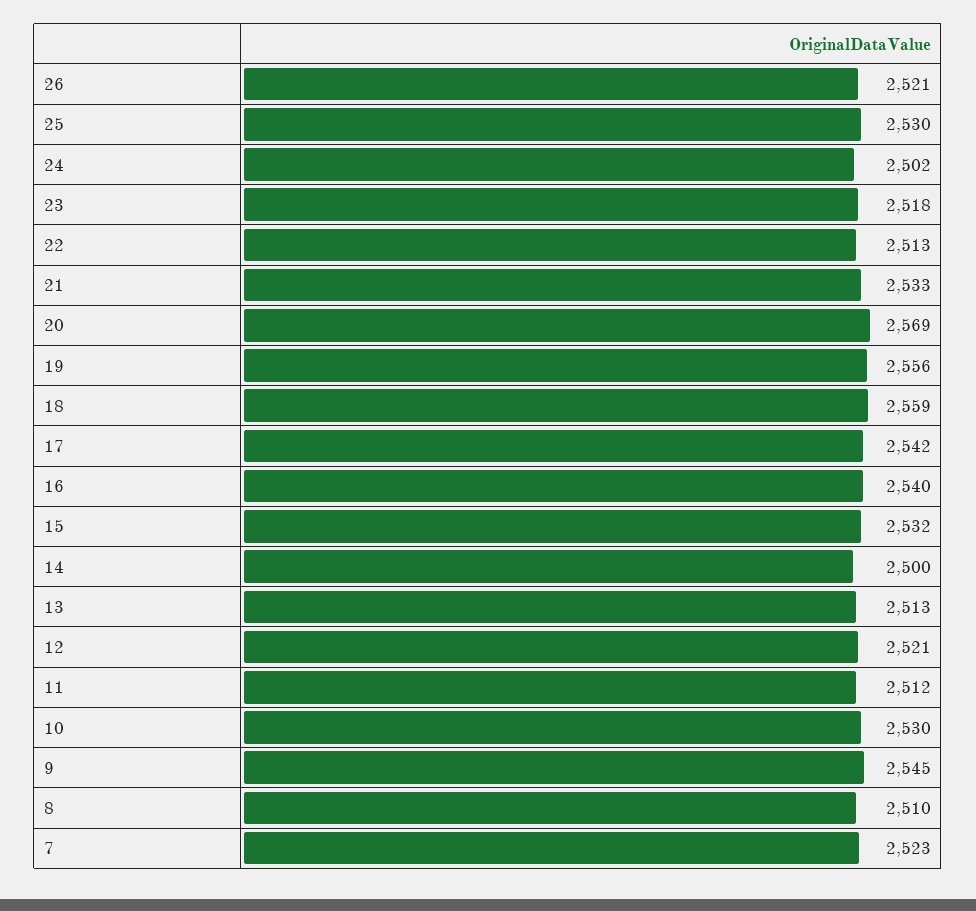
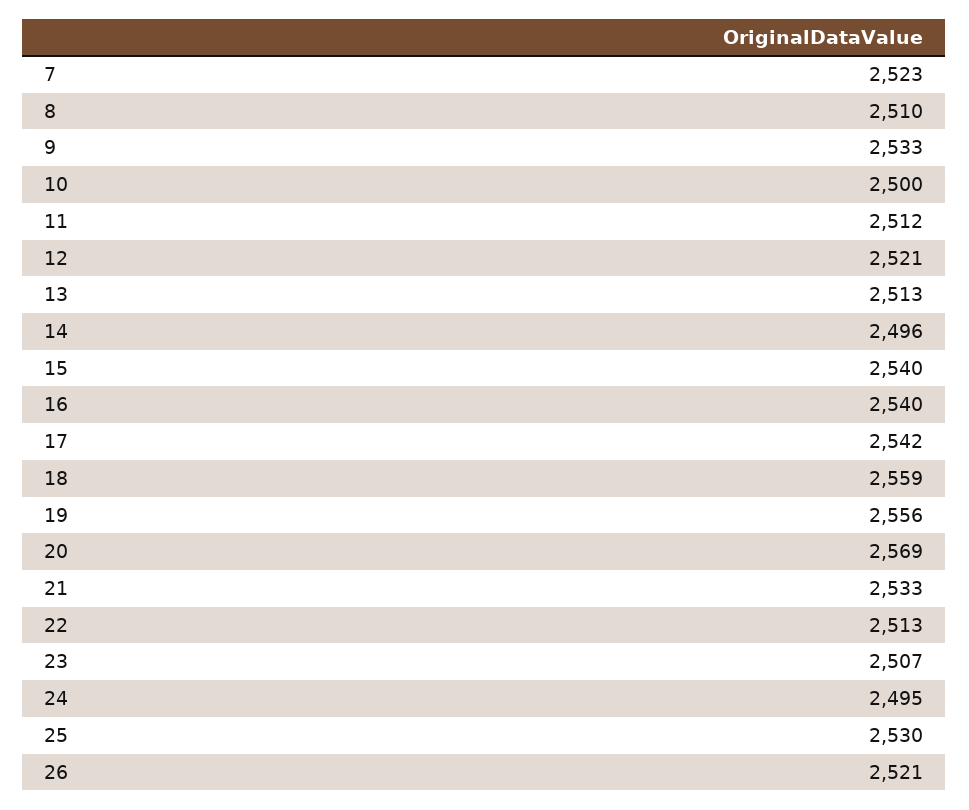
  {
    "26": 2521,
    "25": 2530,
-   "24": 2502,
+   "24": 2495,
-   "23": 2518,
+   "23": 2507,
    "22": 2513,
    "21": 2533,
    "20": 2569,
    "19": 2556,
    "18": 2559,
    "17": 2542,
    "16": 2540,
-   "15": 2532,
+   "15": 2540,
-   "14": 2500,
+   "14": 2496,
    "13": 2513,
    "12": 2521,
    "11": 2512,
-   "10": 2530,
+   "10": 2500,
-   "9": 2545,
+   "9": 2533,
    "8": 2510,
    "7": 2523
  }

